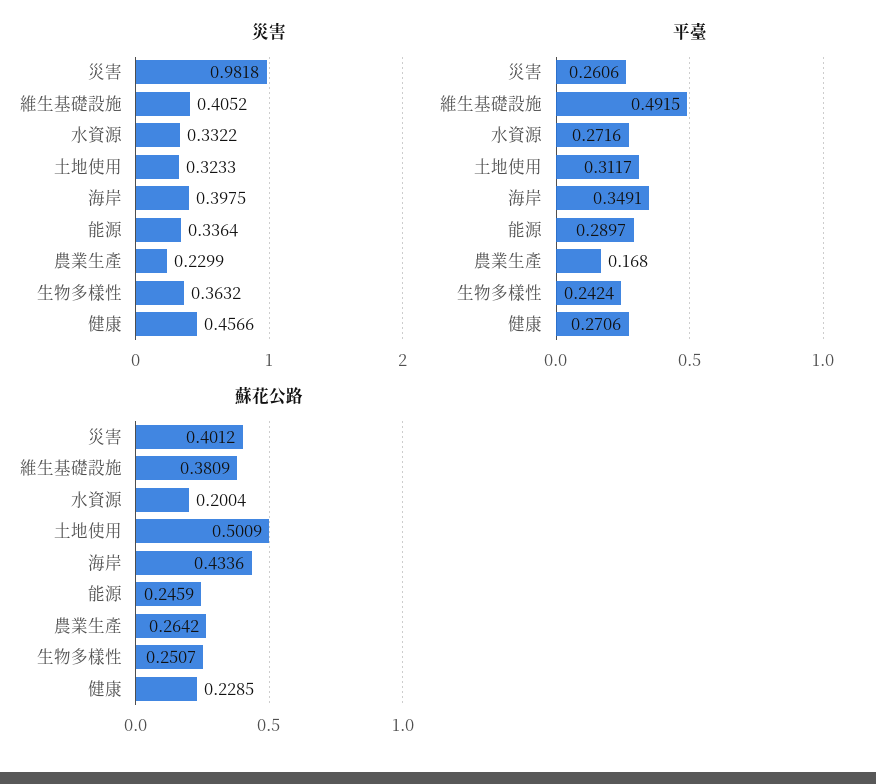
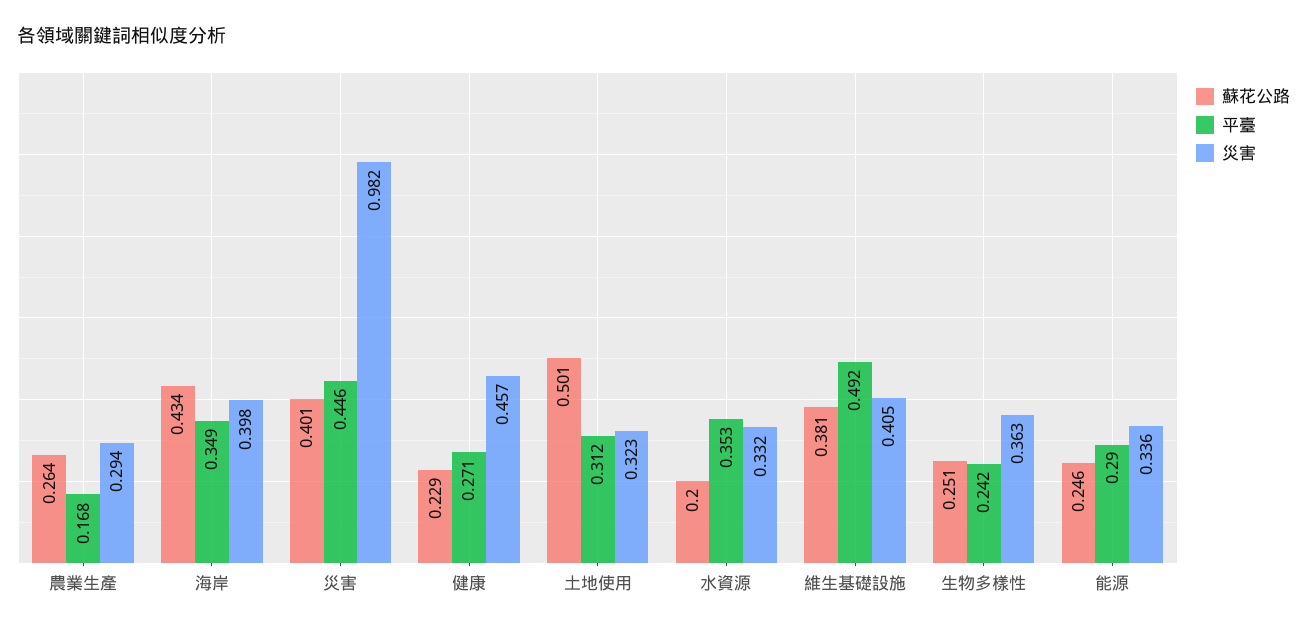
  {
    "災害": {
      "災害": 0.9818,
      "維生基礎設施": 0.4052,
      "水資源": 0.3322,
      "土地使用": 0.3233,
      "海岸": 0.3975,
      "能源": 0.3364,
-     "農業生產": 0.2299,
+     "農業生產": 0.294,
      "生物多樣性": 0.3632,
      "健康": 0.4566
    },
    "平臺": {
-     "災害": 0.2606,
+     "災害": 0.446,
      "維生基礎設施": 0.4915,
-     "水資源": 0.2716,
+     "水資源": 0.353,
      "土地使用": 0.3117,
      "海岸": 0.3491,
      "能源": 0.2897,
      "農業生產": 0.168,
      "生物多樣性": 0.2424,
      "健康": 0.2706
    },
    "蘇花公路": {
      "災害": 0.4012,
      "維生基礎設施": 0.3809,
      "水資源": 0.2004,
      "土地使用": 0.5009,
      "海岸": 0.4336,
      "能源": 0.2459,
      "農業生產": 0.2642,
      "生物多樣性": 0.2507,
      "健康": 0.2285
    }
  }

